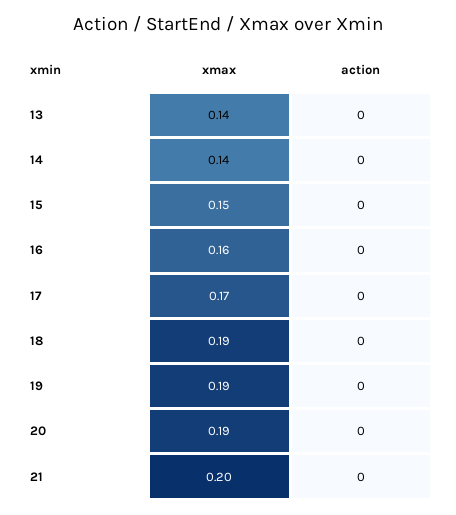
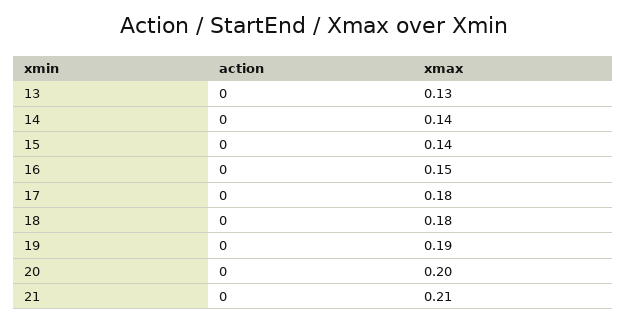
  {
    "xmax": {
-     "13": 0.14,
+     "13": 0.13,
      "14": 0.14,
-     "15": 0.15,
+     "15": 0.14,
-     "16": 0.16,
+     "16": 0.15,
-     "17": 0.17,
+     "17": 0.18,
-     "18": 0.19,
+     "18": 0.18,
      "19": 0.19,
-     "20": 0.19,
+     "20": 0.2,
-     "21": 0.2
+     "21": 0.21
    },
    "action": {
      "13": 0,
      "14": 0,
      "15": 0,
      "16": 0,
      "17": 0,
      "18": 0,
      "19": 0,
      "20": 0,
      "21": 0
    }
  }

